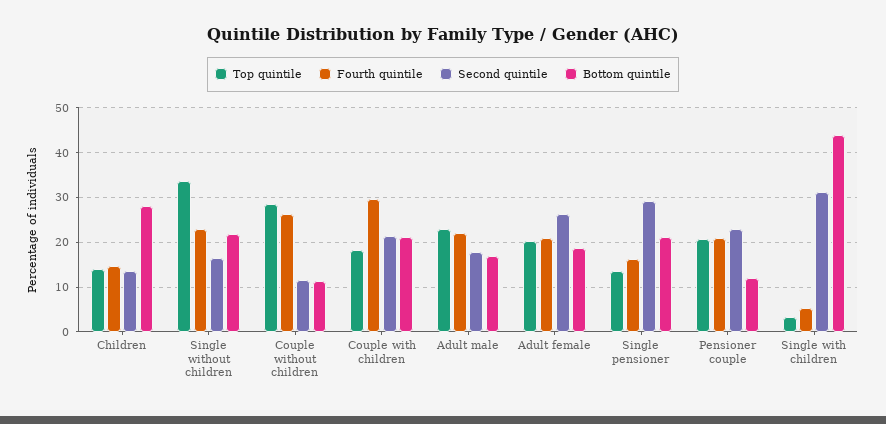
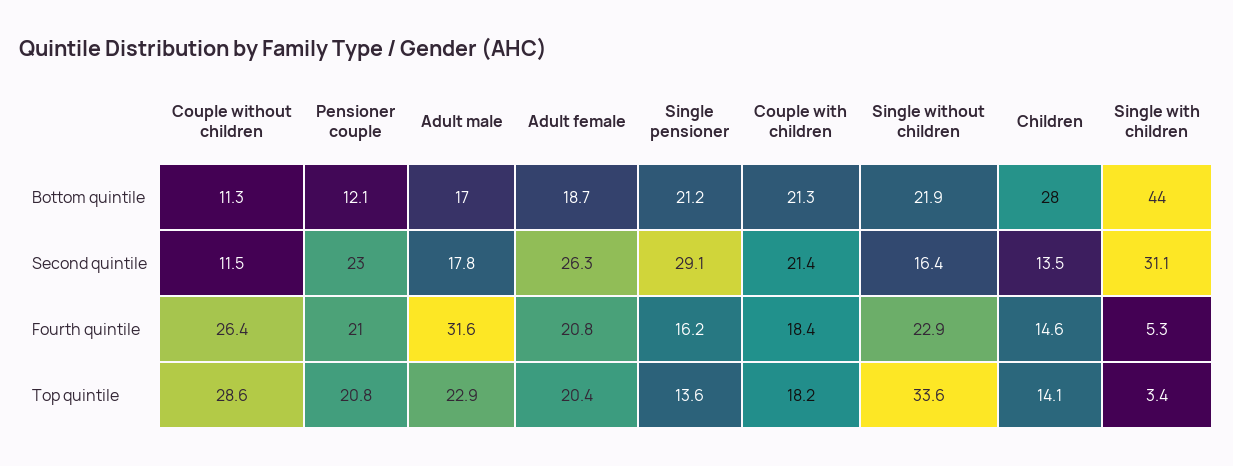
  {
    "Top quintile": {
      "Children": 14.1,
      "Single without children": 33.6,
      "Couple without children": 28.6,
      "Couple with children": 18.2,
      "Adult male": 22.9,
      "Adult female": 20.4,
      "Single pensioner": 13.6,
      "Pensioner couple": 20.8,
      "Single with children": 3.4
    },
    "Fourth quintile": {
      "Children": 14.6,
      "Single without children": 22.9,
      "Couple without children": 26.4,
-     "Couple with children": 30,
+     "Couple with children": 18.4,
-     "Adult male": 22,
+     "Adult male": 31.6,
      "Adult female": 20.8,
      "Single pensioner": 16.2,
      "Pensioner couple": 21,
      "Single with children": 5.3
    },
    "Second quintile": {
      "Children": 13.5,
      "Single without children": 16.4,
      "Couple without children": 11.5,
      "Couple with children": 21.4,
      "Adult male": 17.8,
      "Adult female": 26.3,
      "Single pensioner": 29.1,
      "Pensioner couple": 23,
      "Single with children": 31.1
    },
    "Bottom quintile": {
      "Children": 28,
      "Single without children": 21.9,
      "Couple without children": 11.3,
      "Couple with children": 21.3,
      "Adult male": 17,
      "Adult female": 18.7,
      "Single pensioner": 21.2,
      "Pensioner couple": 12.1,
      "Single with children": 44
    }
  }

